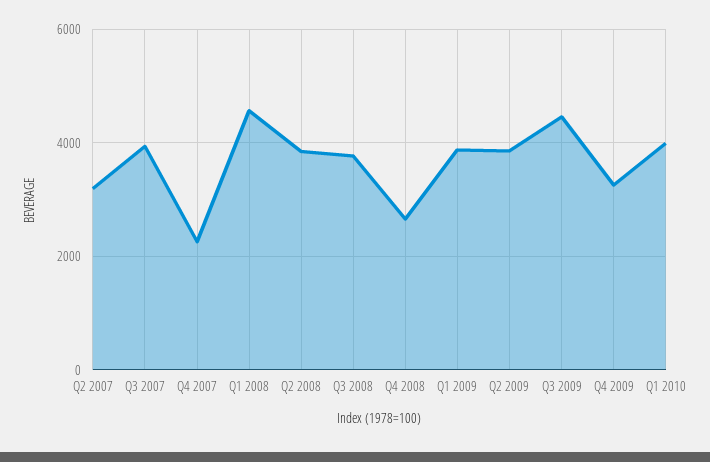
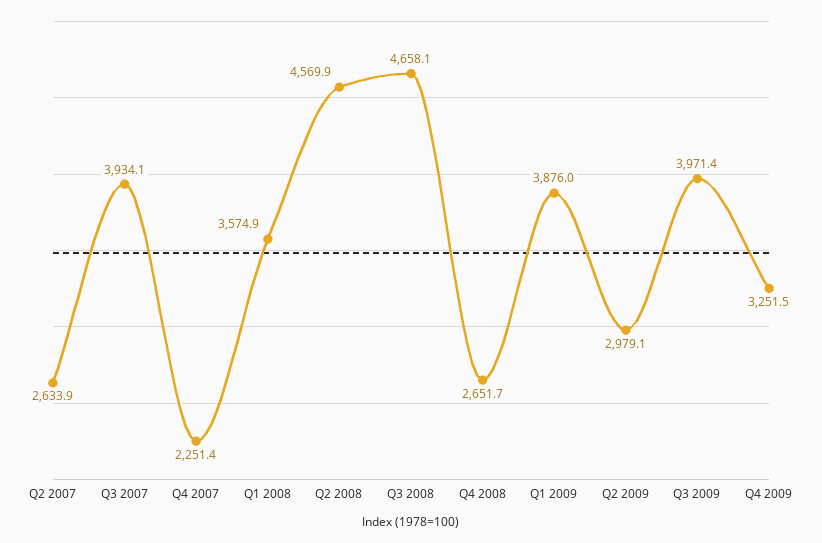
  {
-   "Q2 2007": 3200,
+   "Q2 2007": 2633.9,
    "Q3 2007": 3934.1,
    "Q4 2007": 2251.4,
-   "Q1 2008": 4600,
+   "Q1 2008": 3574.9,
-   "Q2 2008": 3800,
+   "Q2 2008": 4569.9,
-   "Q3 2008": 3800,
+   "Q3 2008": 4658.1,
    "Q4 2008": 2651.7,
    "Q1 2009": 3876,
-   "Q2 2009": 3800,
+   "Q2 2009": 2979.1,
-   "Q3 2009": 4400,
+   "Q3 2009": 3971.4,
-   "Q4 2009": 3251.5,
+   "Q4 2009": 3251.5
-   "Q1 2010": 4000
  }

